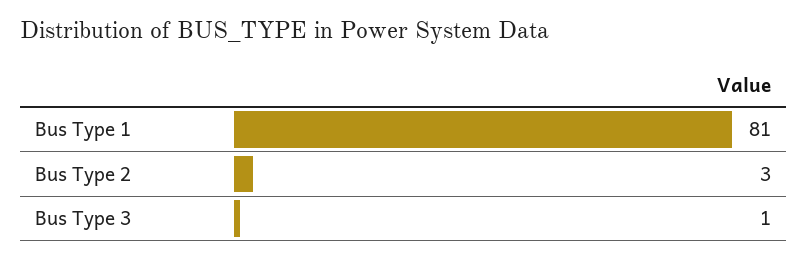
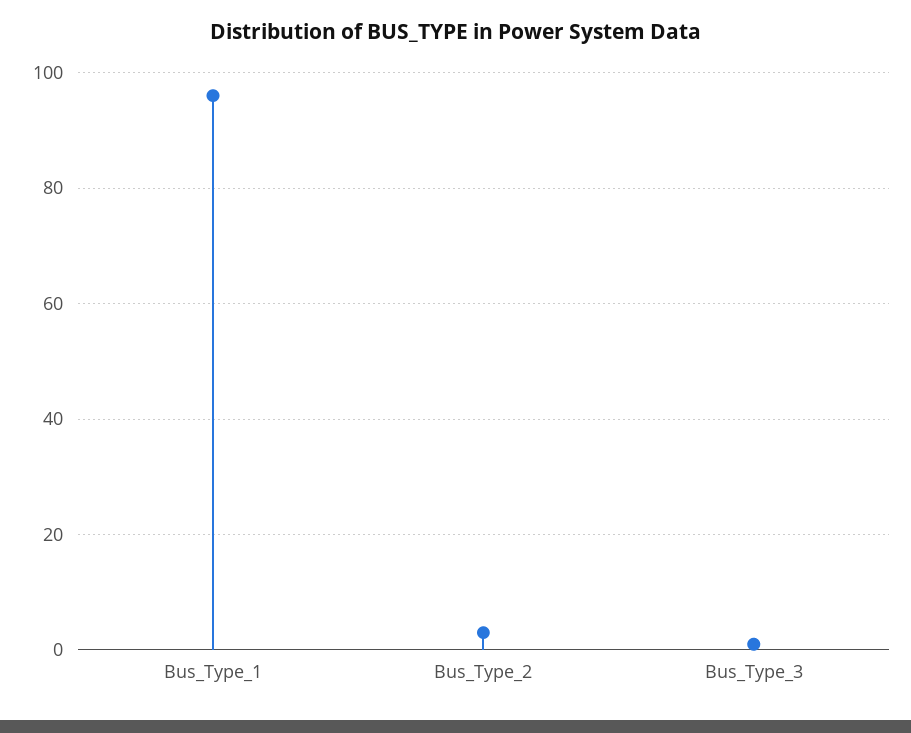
  {
-   "Bus Type 1": 81,
+   "Bus Type 1": 95,
    "Bus Type 2": 3,
    "Bus Type 3": 1
  }

